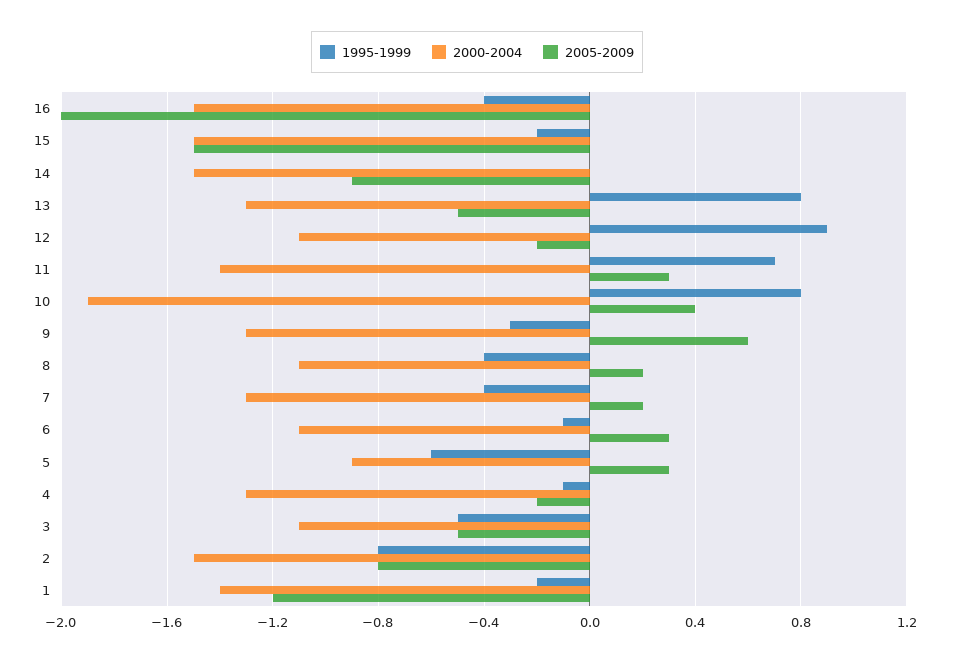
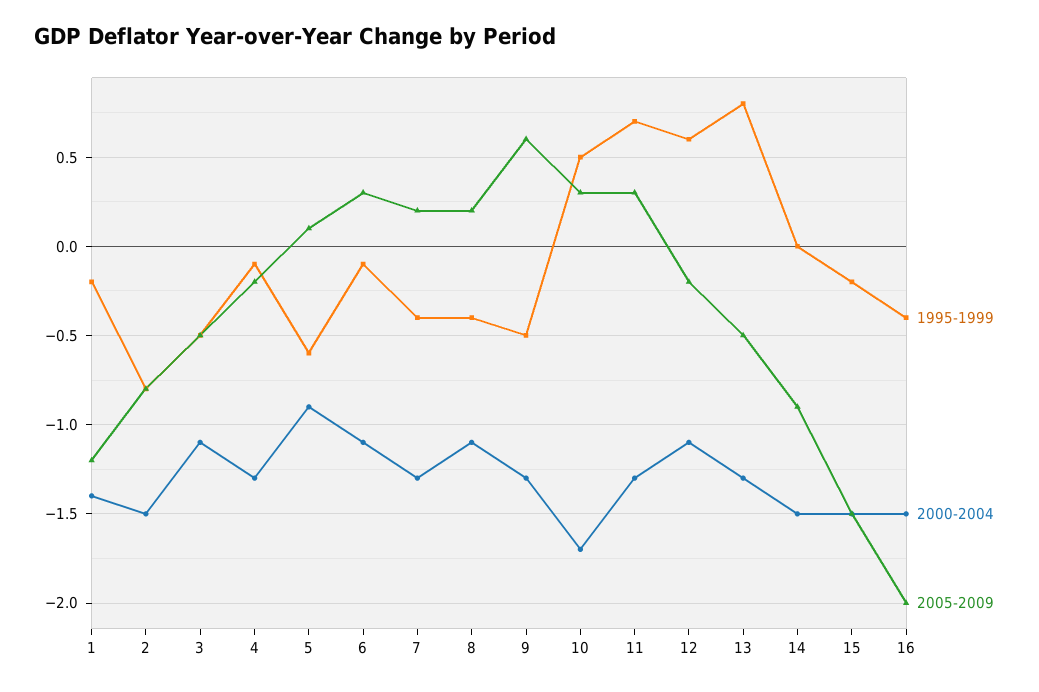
  {
    "1995-1999": {
      "16": -0.4,
      "15": -0.2,
      "14": 0,
      "13": 0.8,
-     "12": 0.9,
+     "12": 0.6,
      "11": 0.7,
-     "10": 0.8,
+     "10": 0.5,
-     "9": -0.3,
+     "9": -0.5,
      "8": -0.4,
      "7": -0.4,
      "6": -0.1,
      "5": -0.6,
      "4": -0.1,
      "3": -0.5,
      "2": -0.8,
      "1": -0.2
    },
    "2000-2004": {
      "16": -1.5,
      "15": -1.5,
      "14": -1.5,
      "13": -1.3,
      "12": -1.1,
-     "11": -1.4,
+     "11": -1.3,
-     "10": -1.9,
+     "10": -1.7,
      "9": -1.3,
      "8": -1.1,
      "7": -1.3,
      "6": -1.1,
      "5": -0.9,
      "4": -1.3,
      "3": -1.1,
      "2": -1.5,
      "1": -1.4
    },
    "2005-2009": {
      "16": -2,
      "15": -1.5,
      "14": -0.9,
      "13": -0.5,
      "12": -0.2,
      "11": 0.3,
-     "10": 0.4,
+     "10": 0.3,
      "9": 0.6,
      "8": 0.2,
      "7": 0.2,
      "6": 0.3,
-     "5": 0.3,
+     "5": 0.1,
      "4": -0.2,
      "3": -0.5,
      "2": -0.8,
      "1": -1.2
    }
  }

